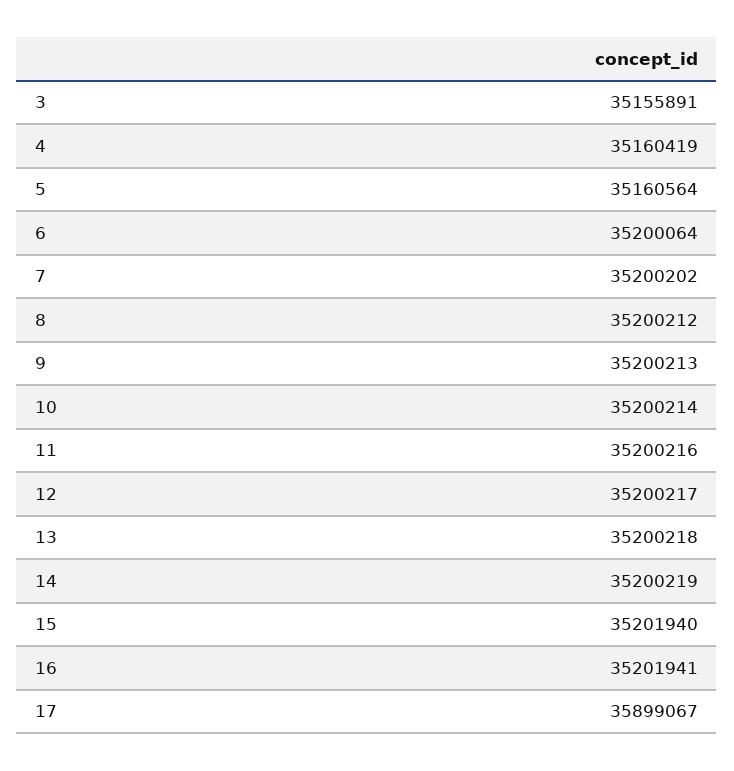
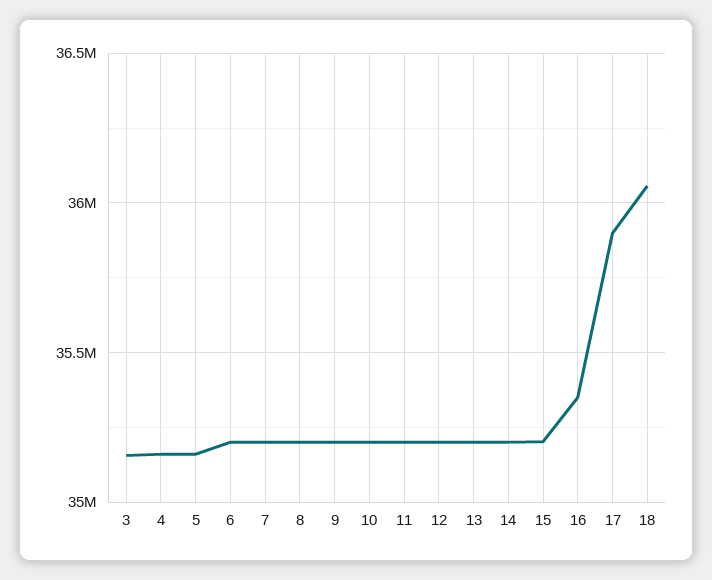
  {
    "3": 35155891,
    "4": 35160419,
    "5": 35160564,
    "6": 35200064,
    "7": 35200202,
    "8": 35200212,
    "9": 35200213,
    "10": 35200214,
    "11": 35200216,
    "12": 35200217,
    "13": 35200218,
    "14": 35200219,
    "15": 35201940,
-   "16": 35201941,
+   "16": 35350000,
-   "17": 35899067
+   "17": 35899067,
+   "18": 36050000
  }

